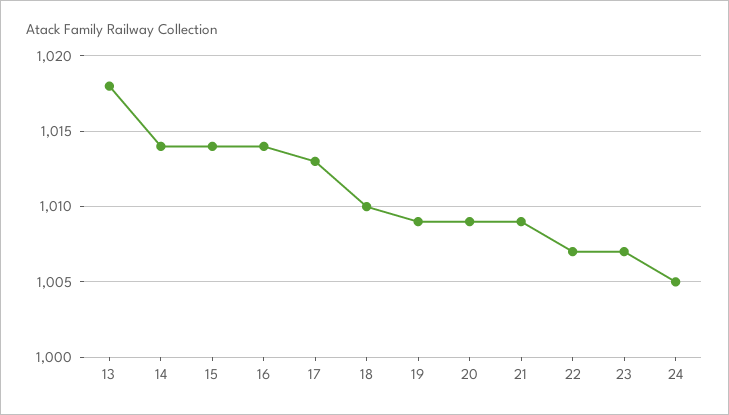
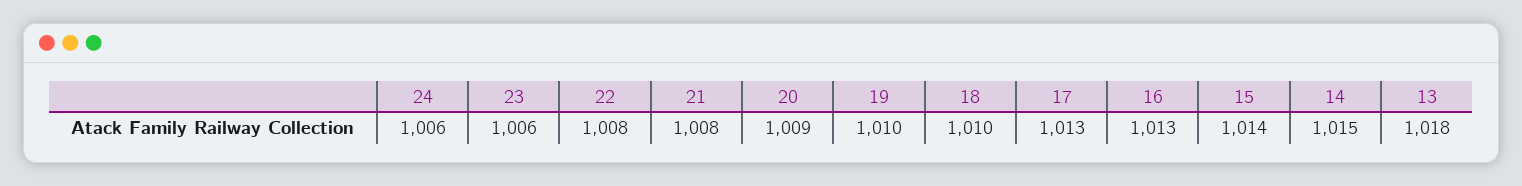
  {
    "13": 1018,
-   "14": 1014,
+   "14": 1015,
    "15": 1014,
-   "16": 1014,
+   "16": 1013,
    "17": 1013,
    "18": 1010,
-   "19": 1009,
+   "19": 1010,
    "20": 1009,
-   "21": 1009,
+   "21": 1008,
-   "22": 1007,
+   "22": 1008,
-   "23": 1007,
+   "23": 1006,
-   "24": 1005
+   "24": 1006
  }

